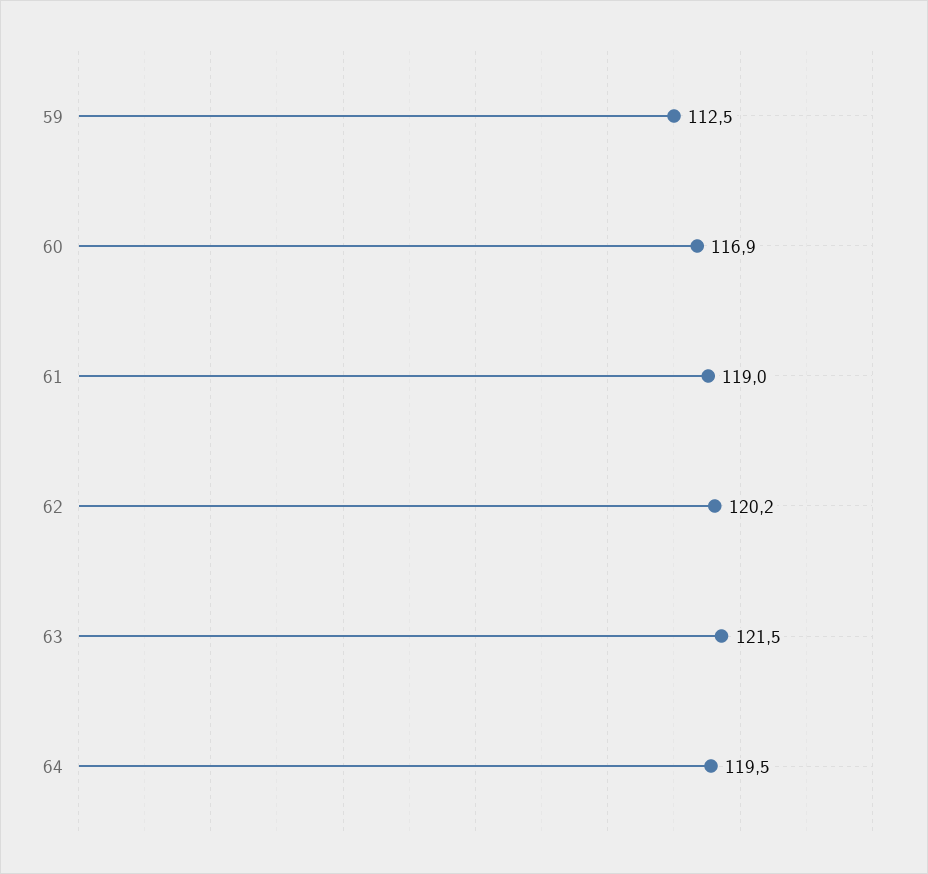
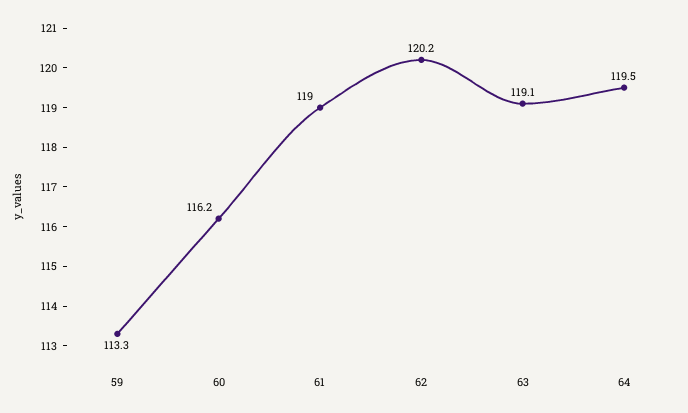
  {
-   "59": 112.5,
+   "59": 113.3,
-   "60": 116.9,
+   "60": 116.2,
    "61": 119,
    "62": 120.2,
-   "63": 121.5,
+   "63": 119.1,
    "64": 119.5
  }

